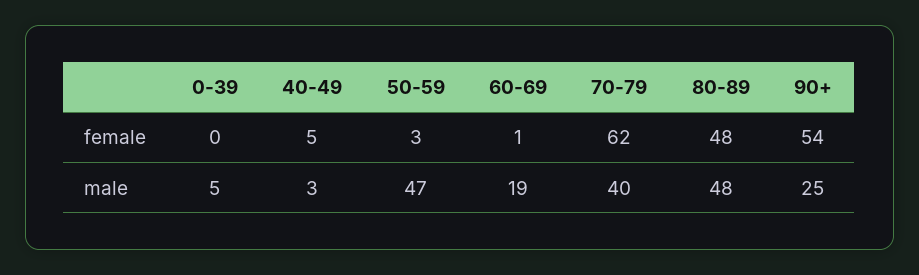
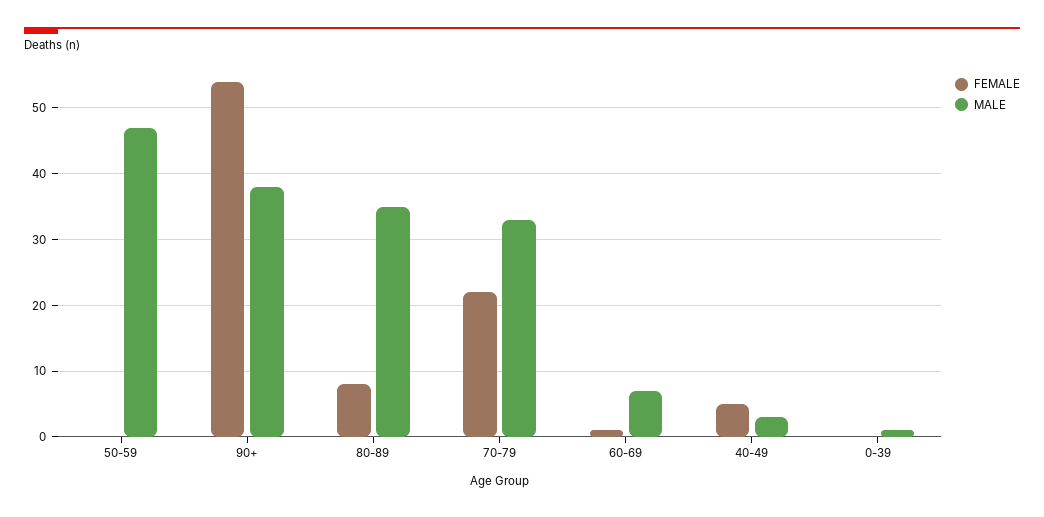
  {
    "female": {
      "0-39": 0,
      "40-49": 5,
-     "50-59": 3,
+     "50-59": 0,
      "60-69": 1,
-     "70-79": 62,
+     "70-79": 22,
-     "80-89": 48,
+     "80-89": 8,
      "90+": 54
    },
    "male": {
-     "0-39": 5,
+     "0-39": 1,
      "40-49": 3,
      "50-59": 47,
-     "60-69": 19,
+     "60-69": 7,
-     "70-79": 40,
+     "70-79": 33,
-     "80-89": 48,
+     "80-89": 35,
-     "90+": 25
+     "90+": 38
    }
  }

